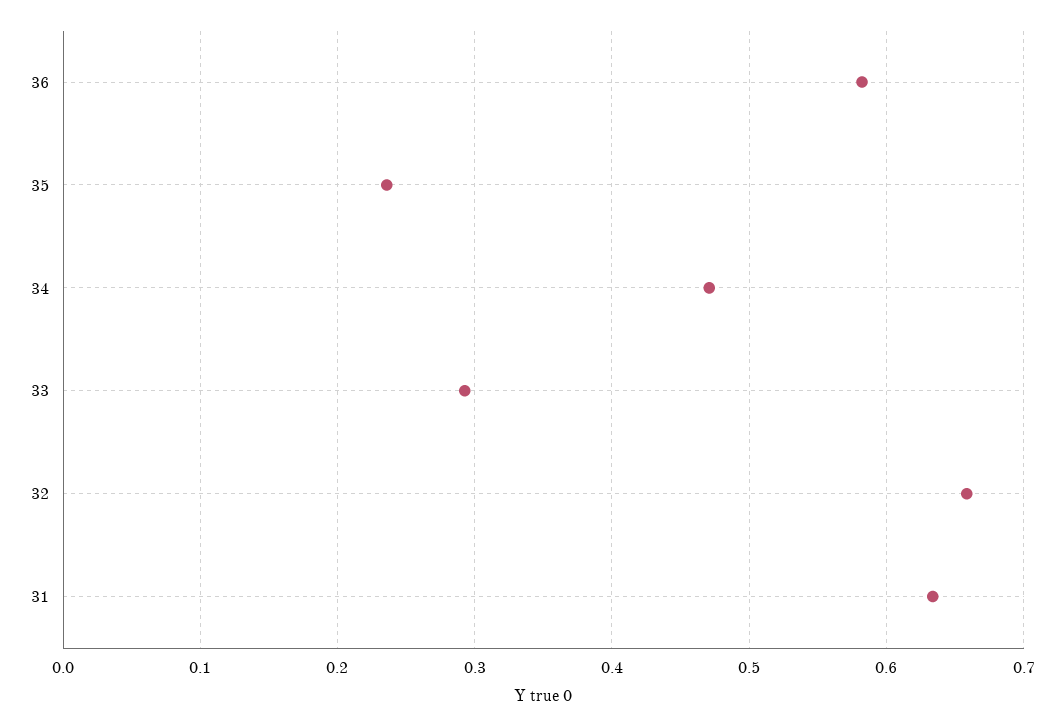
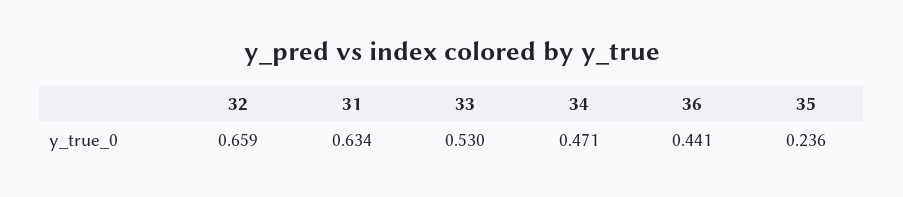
  {
-   "36": 0.58,
+   "36": 0.441,
    "35": 0.236,
    "34": 0.471,
-   "33": 0.29,
+   "33": 0.53,
    "32": 0.659,
    "31": 0.634
  }

